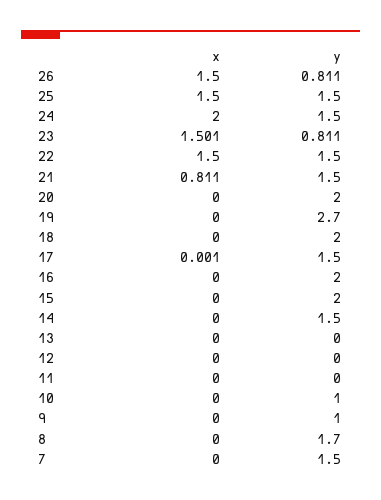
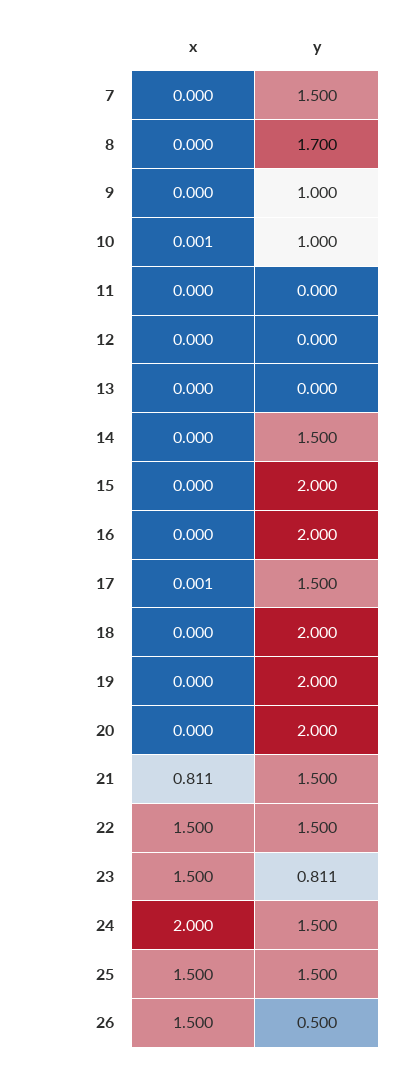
  {
    "x": {
      "26": 1.5,
      "25": 1.5,
      "24": 2,
-     "23": 1.501,
+     "23": 1.5,
      "22": 1.5,
      "21": 0.811,
      "20": 0,
      "19": 0,
      "18": 0,
      "17": 0.001,
      "16": 0,
      "15": 0,
      "14": 0,
      "13": 0,
      "12": 0,
      "11": 0,
-     "10": 0,
+     "10": 0.001,
      "9": 0,
      "8": 0,
      "7": 0
    },
    "y": {
-     "26": 0.811,
+     "26": 0.5,
      "25": 1.5,
      "24": 1.5,
      "23": 0.811,
      "22": 1.5,
      "21": 1.5,
      "20": 2,
-     "19": 2.7,
+     "19": 2,
      "18": 2,
      "17": 1.5,
      "16": 2,
      "15": 2,
      "14": 1.5,
      "13": 0,
      "12": 0,
      "11": 0,
      "10": 1,
      "9": 1,
      "8": 1.7,
      "7": 1.5
    }
  }

